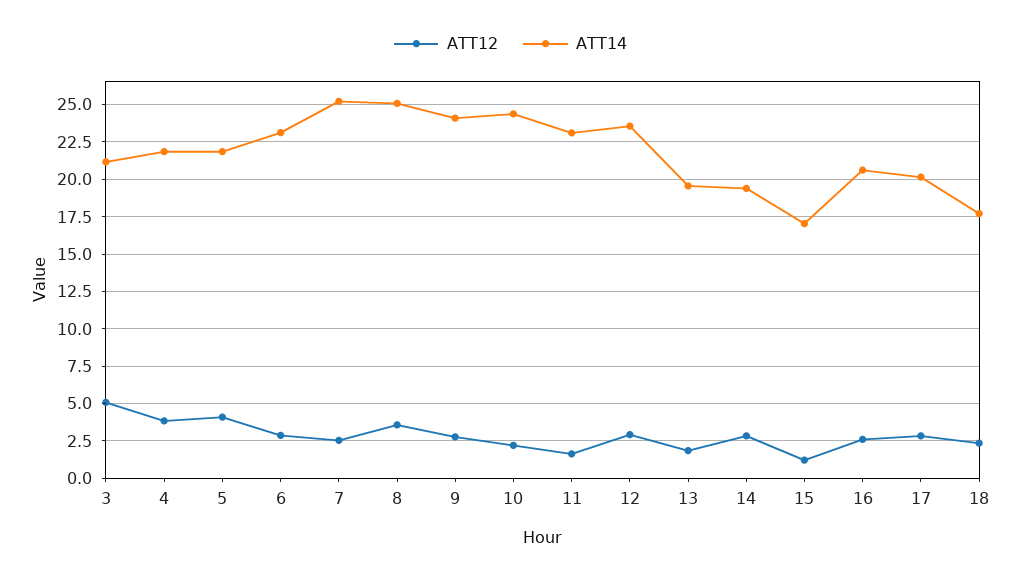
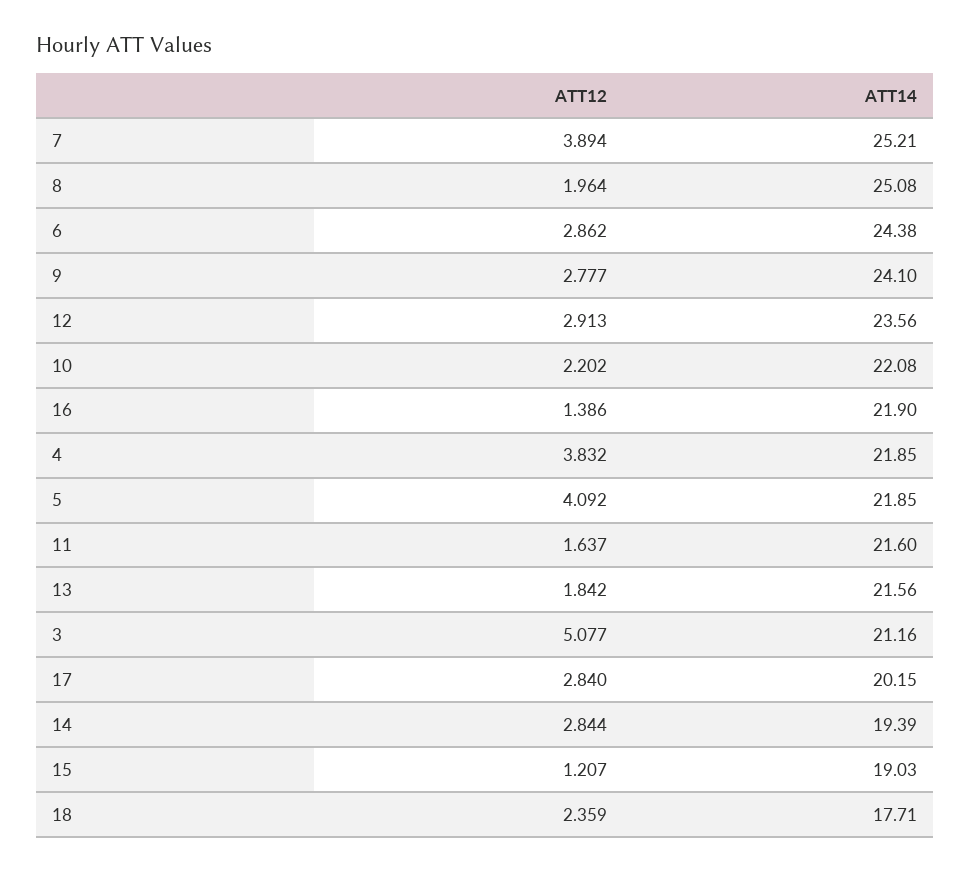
  {
    "ATT12": {
      "3": 5.077,
      "4": 3.832,
      "5": 4.092,
      "6": 2.862,
-     "7": 2.5,
+     "7": 3.894,
-     "8": 3.5,
+     "8": 1.964,
      "9": 2.777,
      "10": 2.202,
      "11": 1.637,
      "12": 2.913,
      "13": 1.842,
      "14": 2.844,
      "15": 1.207,
-     "16": 2.5,
+     "16": 1.386,
      "17": 2.84,
      "18": 2.359
    },
    "ATT14": {
      "3": 21.16,
      "4": 21.85,
      "5": 21.85,
-     "6": 23,
+     "6": 24.38,
      "7": 25.21,
      "8": 25.08,
      "9": 24.1,
-     "10": 24.5,
+     "10": 22.08,
-     "11": 23,
+     "11": 21.6,
      "12": 23.56,
-     "13": 19.5,
+     "13": 21.56,
      "14": 19.39,
-     "15": 17,
+     "15": 19.03,
-     "16": 20.5,
+     "16": 21.9,
      "17": 20.15,
      "18": 17.71
    }
  }

